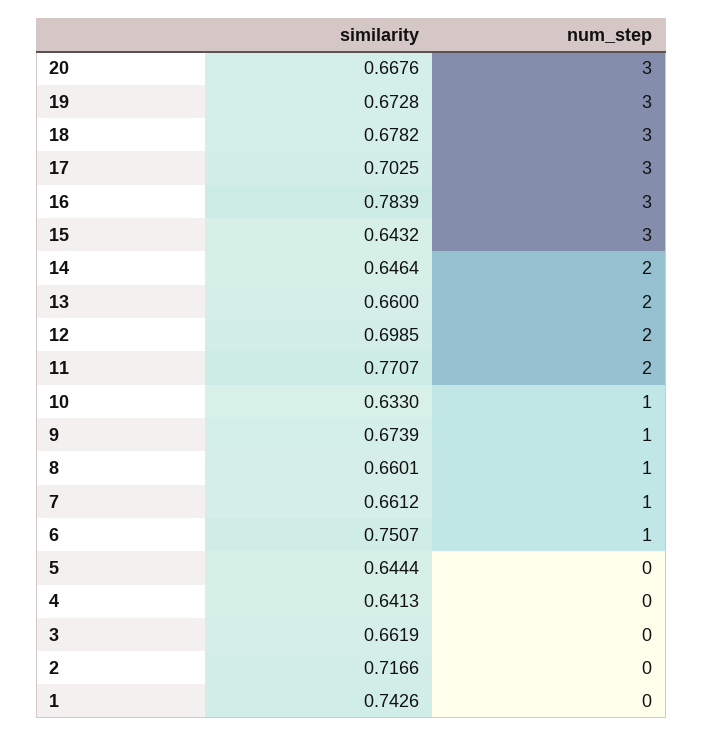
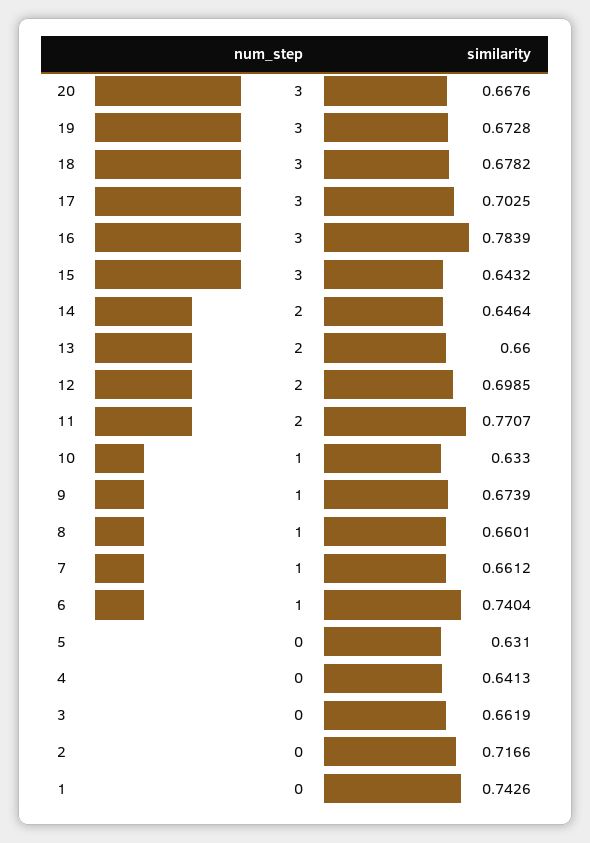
  {
    "similarity": {
      "20": 0.6676,
      "19": 0.6728,
      "18": 0.6782,
      "17": 0.7025,
      "16": 0.7839,
      "15": 0.6432,
      "14": 0.6464,
      "13": 0.66,
      "12": 0.6985,
      "11": 0.7707,
      "10": 0.633,
      "9": 0.6739,
      "8": 0.6601,
      "7": 0.6612,
-     "6": 0.7507,
+     "6": 0.7404,
-     "5": 0.6444,
+     "5": 0.631,
      "4": 0.6413,
      "3": 0.6619,
      "2": 0.7166,
      "1": 0.7426
    },
    "num_step": {
      "20": 3,
      "19": 3,
      "18": 3,
      "17": 3,
      "16": 3,
      "15": 3,
      "14": 2,
      "13": 2,
      "12": 2,
      "11": 2,
      "10": 1,
      "9": 1,
      "8": 1,
      "7": 1,
      "6": 1,
      "5": 0,
      "4": 0,
      "3": 0,
      "2": 0,
      "1": 0
    }
  }

